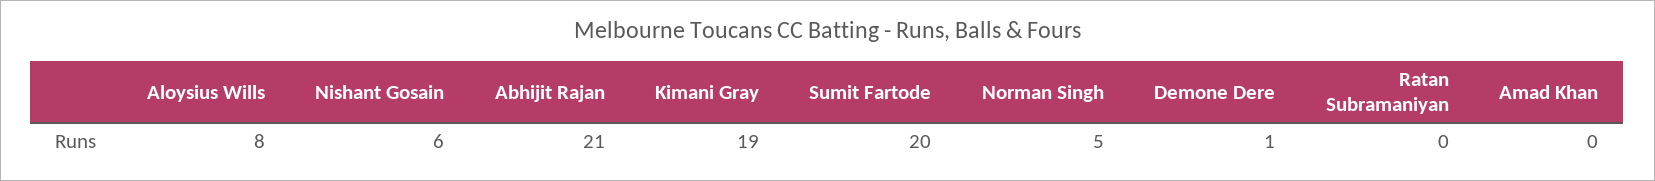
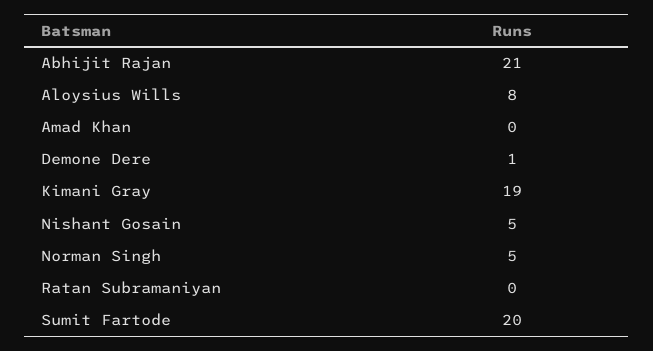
  {
    "Aloysius Wills": 8,
-   "Nishant Gosain": 6,
+   "Nishant Gosain": 5,
    "Abhijit Rajan": 21,
    "Kimani Gray": 19,
    "Sumit Fartode": 20,
    "Norman Singh": 5,
    "Demone Dere": 1,
    "Ratan Subramaniyan": 0,
    "Amad Khan": 0
  }

